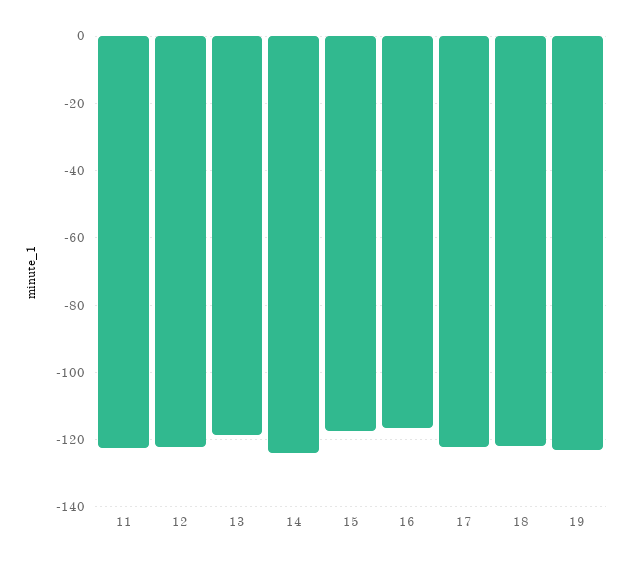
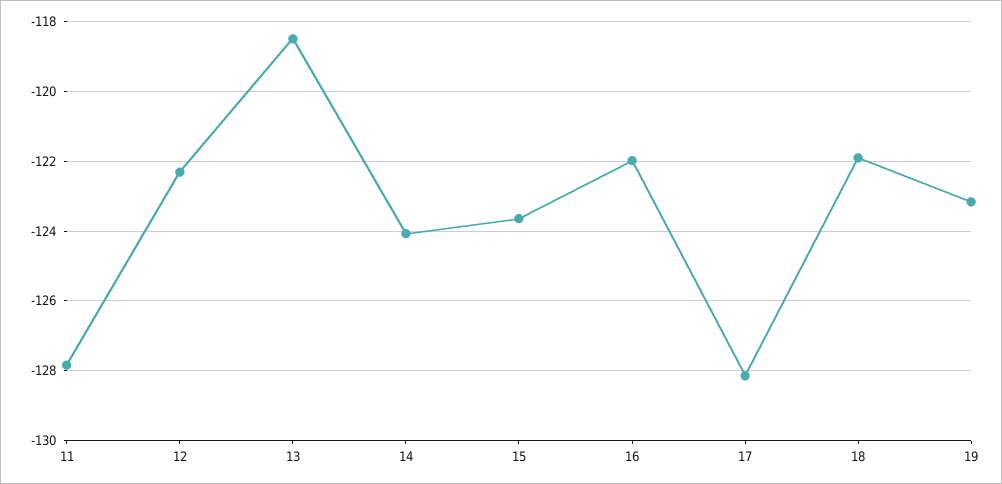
  {
-   "11": -122,
+   "11": -127.8,
    "12": -122.4,
    "13": -118.4,
    "14": -124,
-   "15": -118,
+   "15": -123.6,
-   "16": -116,
+   "16": -122,
-   "17": -122,
+   "17": -128.2,
    "18": -122,
    "19": -123.2
  }

